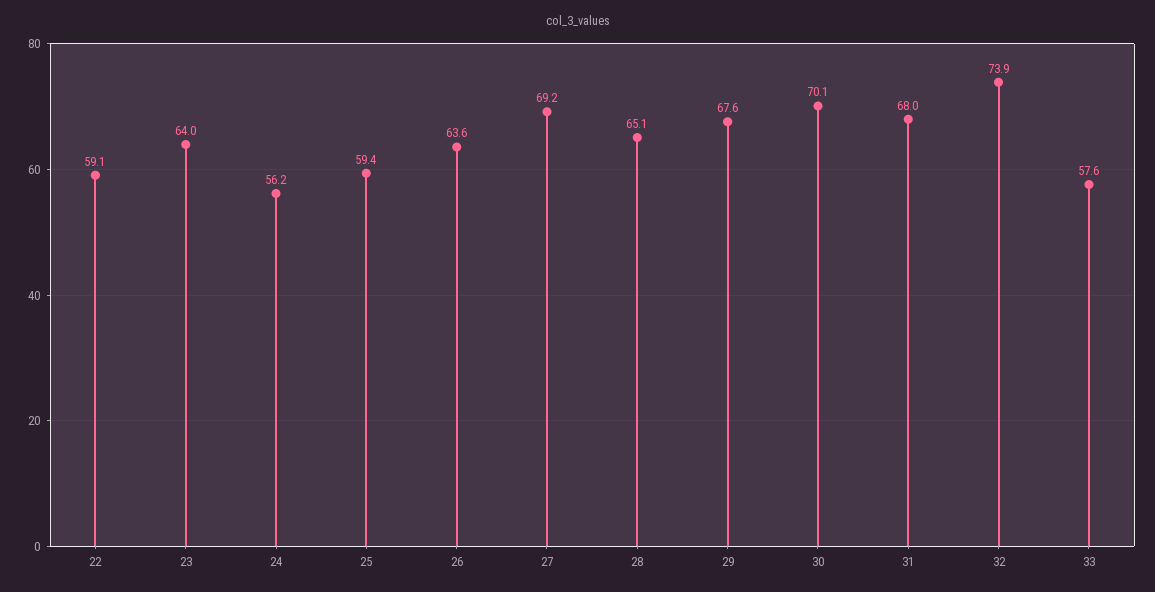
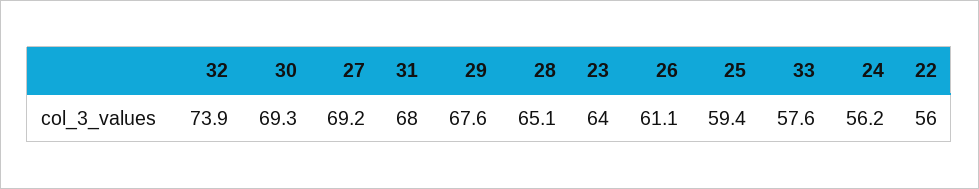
  {
-   "22": 59.1,
+   "22": 56,
    "23": 64,
    "24": 56.2,
    "25": 59.4,
-   "26": 63.6,
+   "26": 61.1,
    "27": 69.2,
    "28": 65.1,
    "29": 67.6,
-   "30": 70.1,
+   "30": 69.3,
    "31": 68,
    "32": 73.9,
    "33": 57.6
  }

